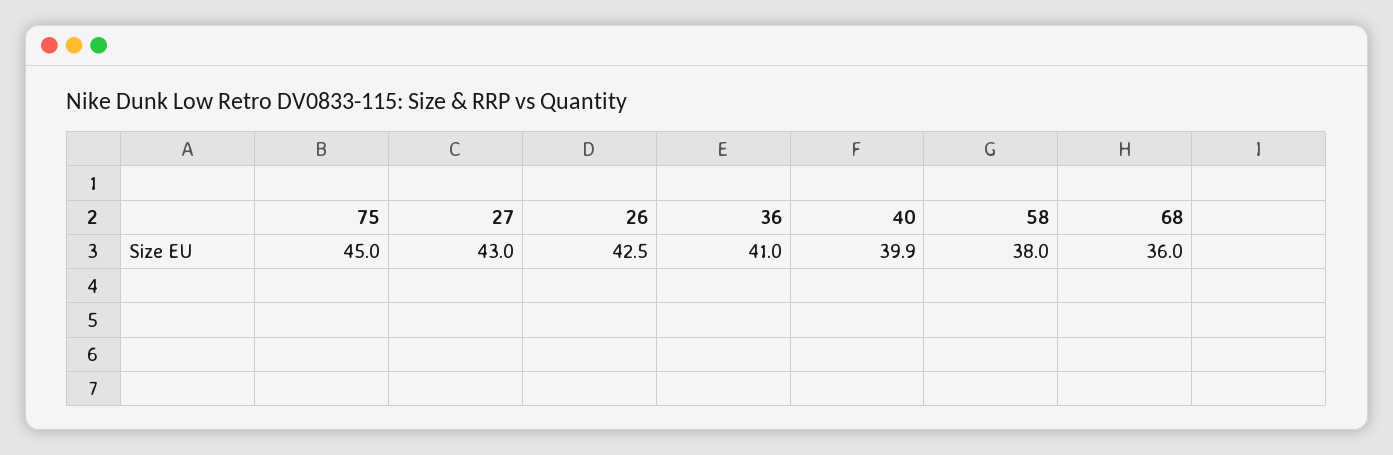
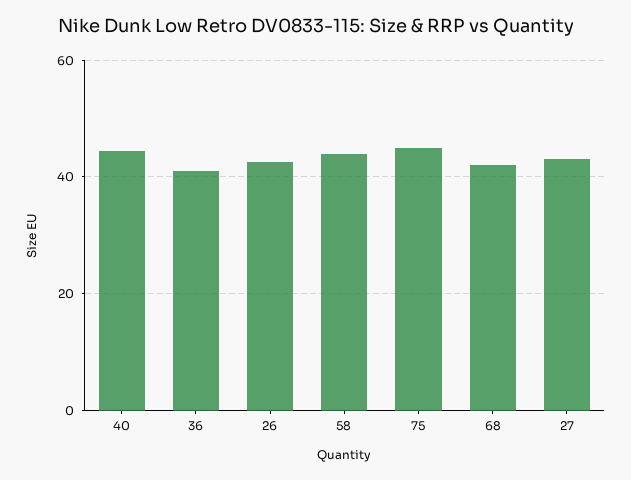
  {
    "75": 45,
    "27": 43,
    "26": 42.5,
    "36": 41,
-   "40": 39.9,
+   "40": 44,
-   "58": 38,
+   "58": 44,
-   "68": 36
+   "68": 42
  }

